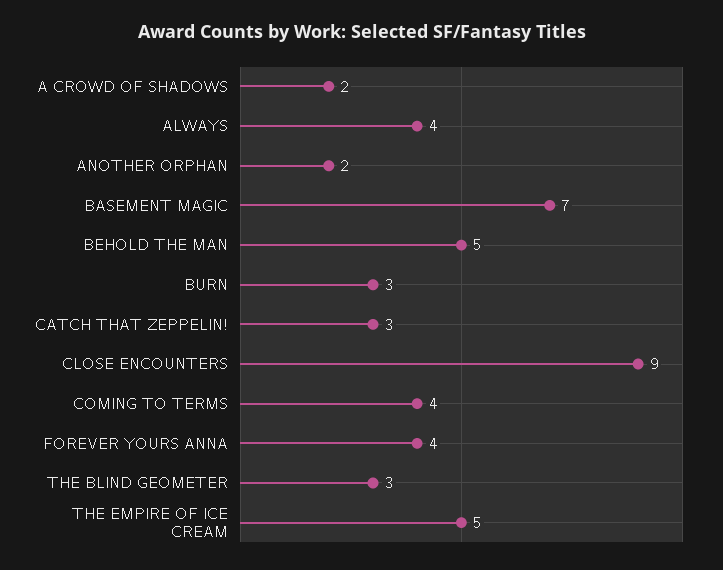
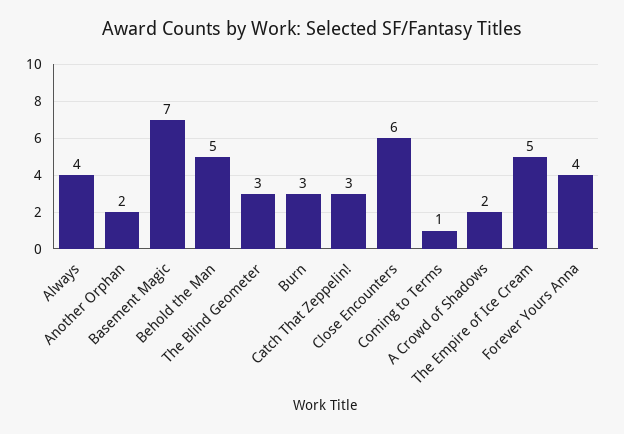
  {
    "A CROWD OF SHADOWS": 2,
    "ALWAYS": 4,
    "ANOTHER ORPHAN": 2,
    "BASEMENT MAGIC": 7,
    "BEHOLD THE MAN": 5,
    "BURN": 3,
    "CATCH THAT ZEPPELIN!": 3,
-   "CLOSE ENCOUNTERS": 9,
+   "CLOSE ENCOUNTERS": 6,
-   "COMING TO TERMS": 4,
+   "COMING TO TERMS": 1,
    "FOREVER YOURS ANNA": 4,
    "THE BLIND GEOMETER": 3,
    "THE EMPIRE OF ICE CREAM": 5
  }

